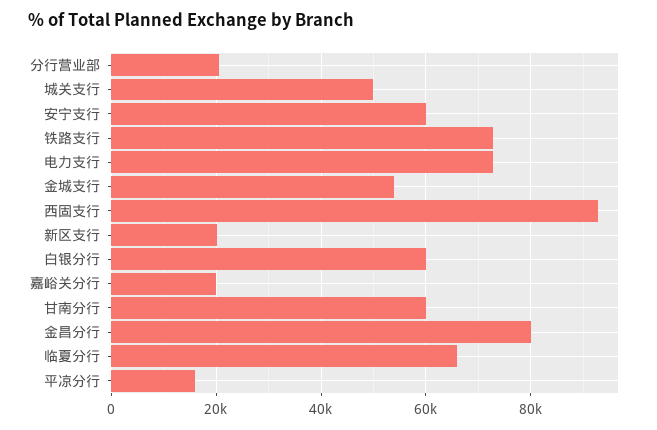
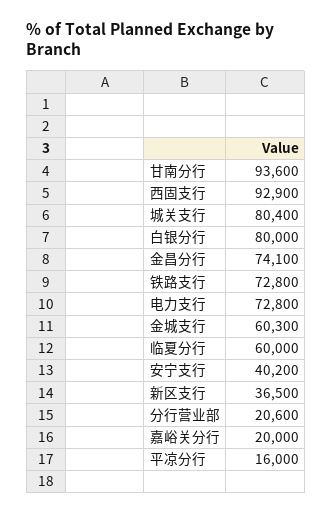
  {
    "分行营业部": 20600,
-   "城关支行": 50000,
+   "城关支行": 80400,
-   "安宁支行": 60000,
+   "安宁支行": 40200,
    "铁路支行": 72800,
    "电力支行": 72800,
-   "金城支行": 54000,
+   "金城支行": 60300,
    "西固支行": 92900,
-   "新区支行": 20000,
+   "新区支行": 36500,
-   "白银分行": 60000,
+   "白银分行": 80000,
    "嘉峪关分行": 20000,
-   "甘南分行": 60000,
+   "甘南分行": 93600,
-   "金昌分行": 80000,
+   "金昌分行": 74100,
-   "临夏分行": 66000,
+   "临夏分行": 60000,
    "平凉分行": 16000
  }

